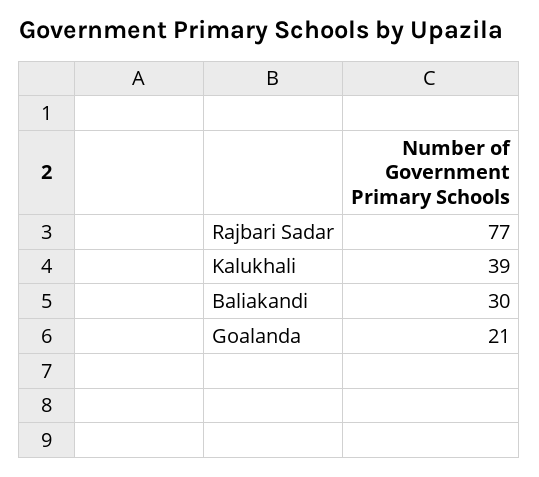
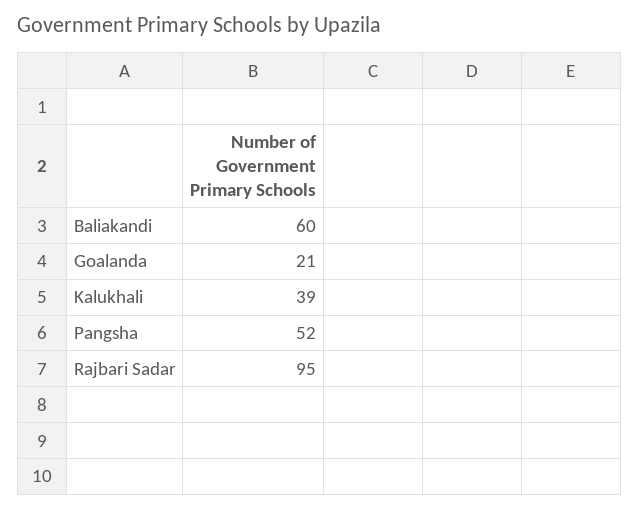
  {
-   "Rajbari Sadar": 77,
+   "Rajbari Sadar": 95,
    "Kalukhali": 39,
-   "Baliakandi": 30,
+   "Baliakandi": 60,
-   "Goalanda": 21
+   "Goalanda": 21,
+   "Pangsha": 52
  }

